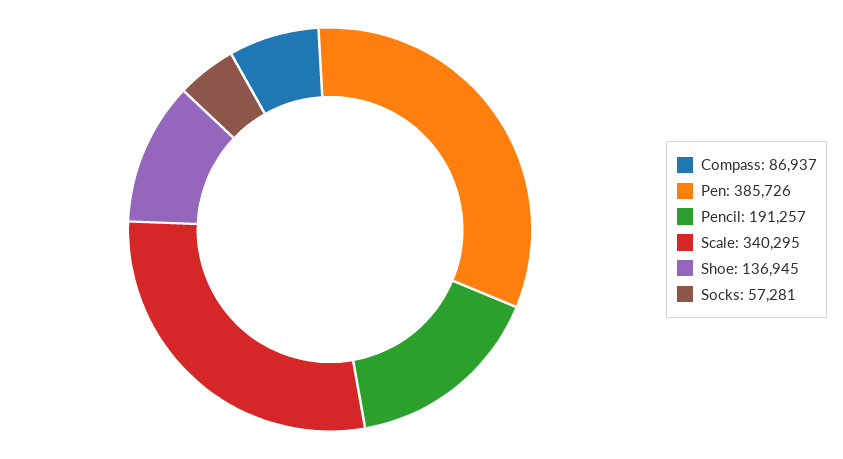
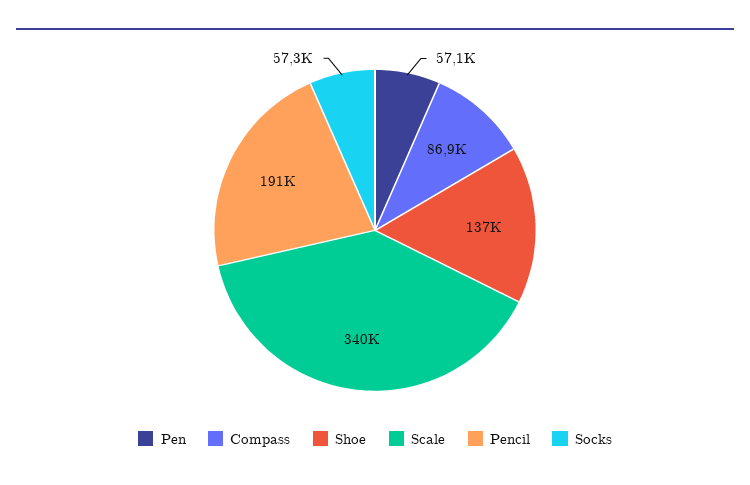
  {
    "Compass": 86937,
-   "Pen": 385726,
+   "Pen": 57100,
    "Pencil": 191257,
    "Scale": 340295,
    "Shoe": 136945,
    "Socks": 57281
  }

